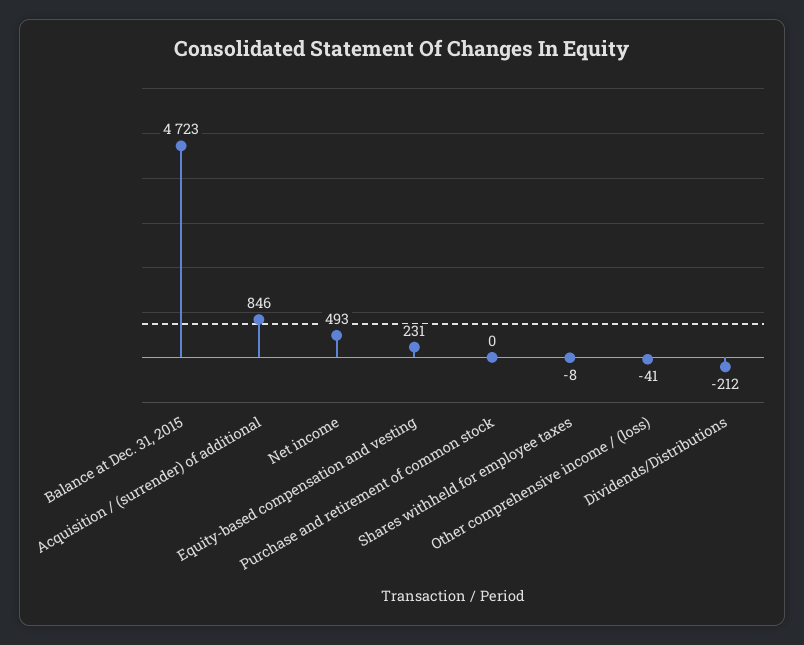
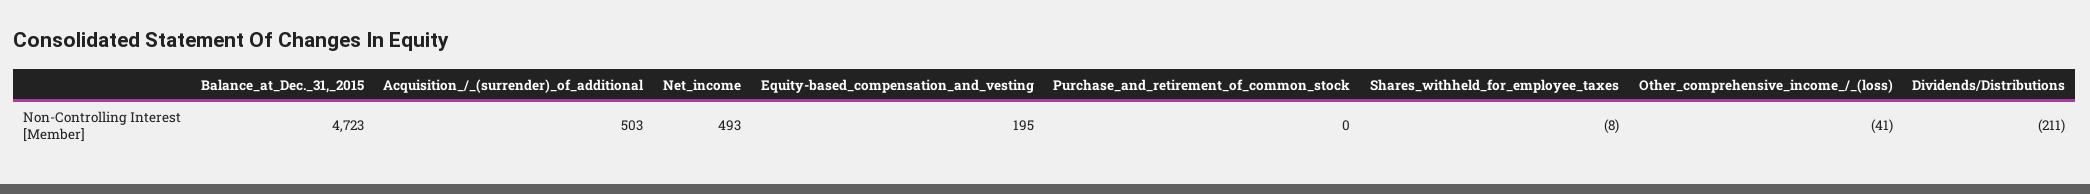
  {
    "Balance at Dec. 31, 2015": 4723,
-   "Acquisition / (surrender) of additional": 846,
+   "Acquisition / (surrender) of additional": 503,
    "Net income": 493,
-   "Equity-based compensation and vesting": 231,
+   "Equity-based compensation and vesting": 195,
    "Purchase and retirement of common stock": 0,
    "Shares withheld for employee taxes": -8,
    "Other comprehensive income / (loss)": -41,
-   "Dividends/Distributions": -212
+   "Dividends/Distributions": -211
  }

